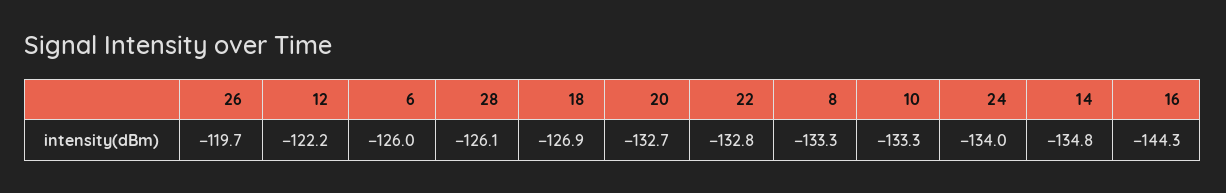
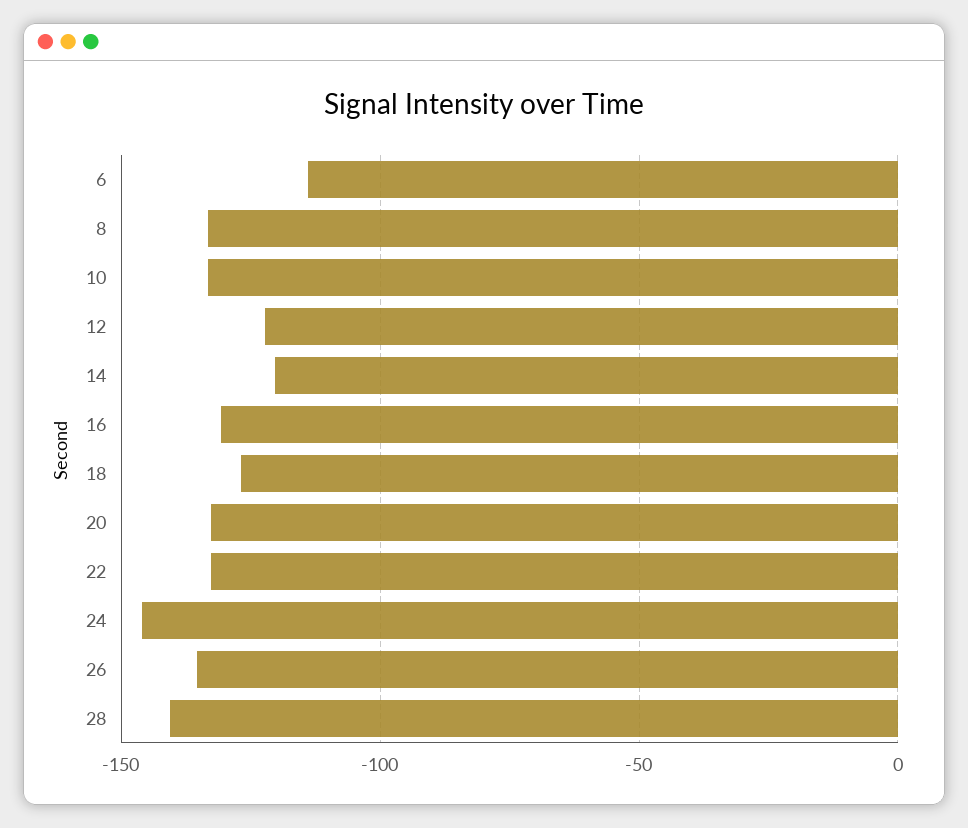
  {
-   "26": -119.7,
+   "26": -135,
    "12": -122.2,
-   "6": -126,
+   "6": -115,
-   "28": -126.1,
+   "28": -140,
    "18": -126.9,
    "20": -132.7,
    "22": -132.8,
    "8": -133.3,
    "10": -133.3,
-   "24": -134,
+   "24": -145,
-   "14": -134.8,
+   "14": -120,
-   "16": -144.3
+   "16": -130
  }

